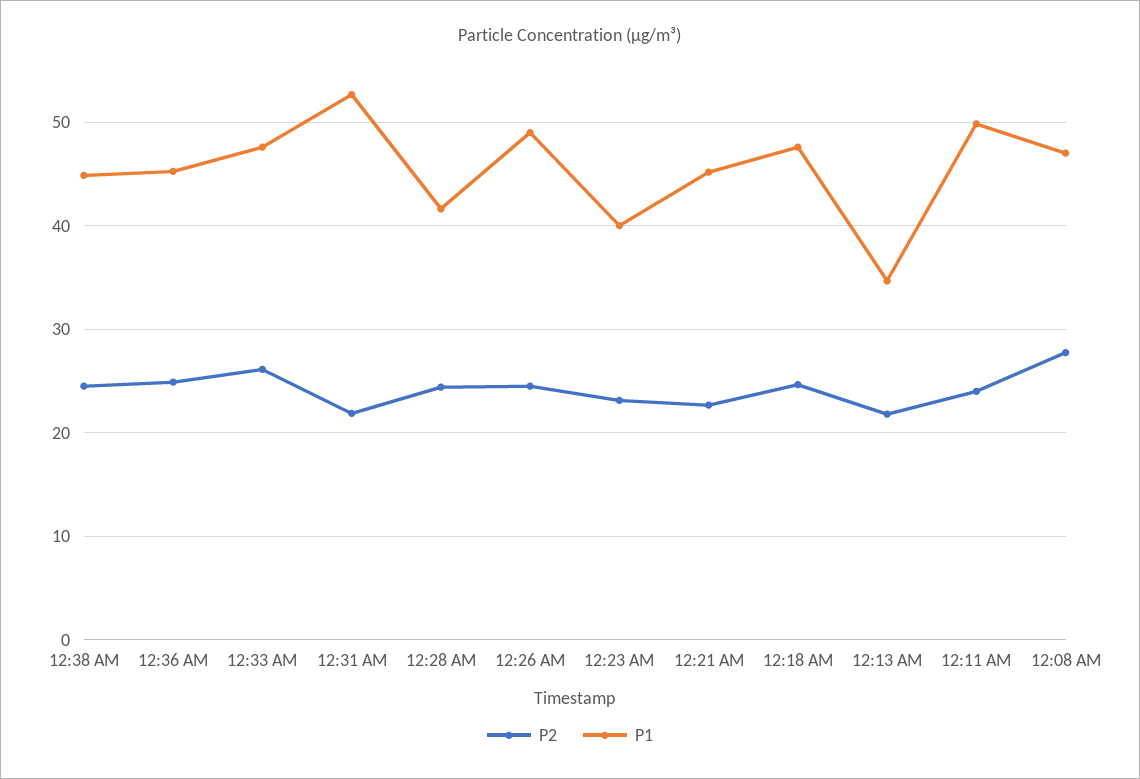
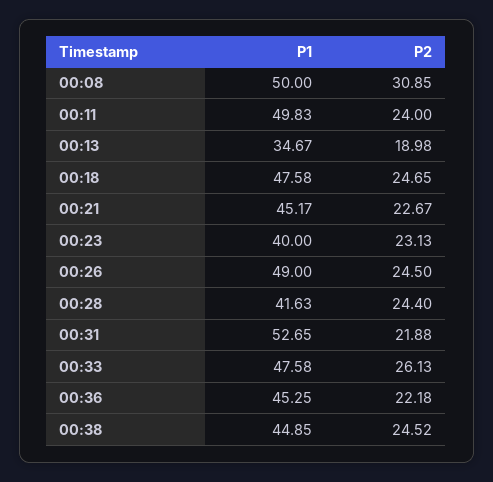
  {
    "P2": {
      "12:38 AM": 24.52,
-     "12:36 AM": 25,
+     "12:36 AM": 22.18,
      "12:33 AM": 26.13,
      "12:31 AM": 21.88,
      "12:28 AM": 24.4,
      "12:26 AM": 24.5,
      "12:23 AM": 23.13,
      "12:21 AM": 22.67,
      "12:18 AM": 24.65,
-     "12:13 AM": 22,
+     "12:13 AM": 18.98,
      "12:11 AM": 24,
-     "12:08 AM": 28
+     "12:08 AM": 30.85
    },
    "P1": {
      "12:38 AM": 44.85,
      "12:36 AM": 45.25,
      "12:33 AM": 47.58,
      "12:31 AM": 52.65,
      "12:28 AM": 41.63,
      "12:26 AM": 49,
      "12:23 AM": 40,
      "12:21 AM": 45.17,
      "12:18 AM": 47.58,
      "12:13 AM": 34.67,
      "12:11 AM": 49.83,
-     "12:08 AM": 47
+     "12:08 AM": 50
    }
  }

